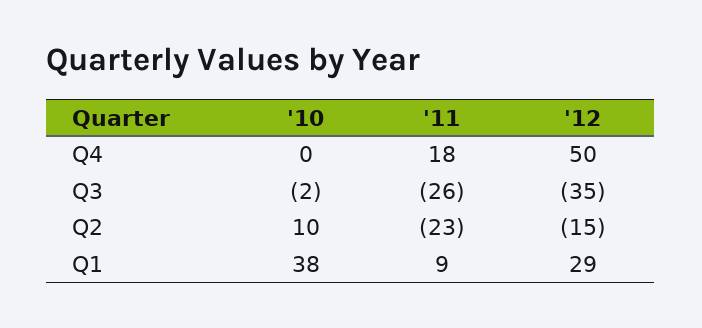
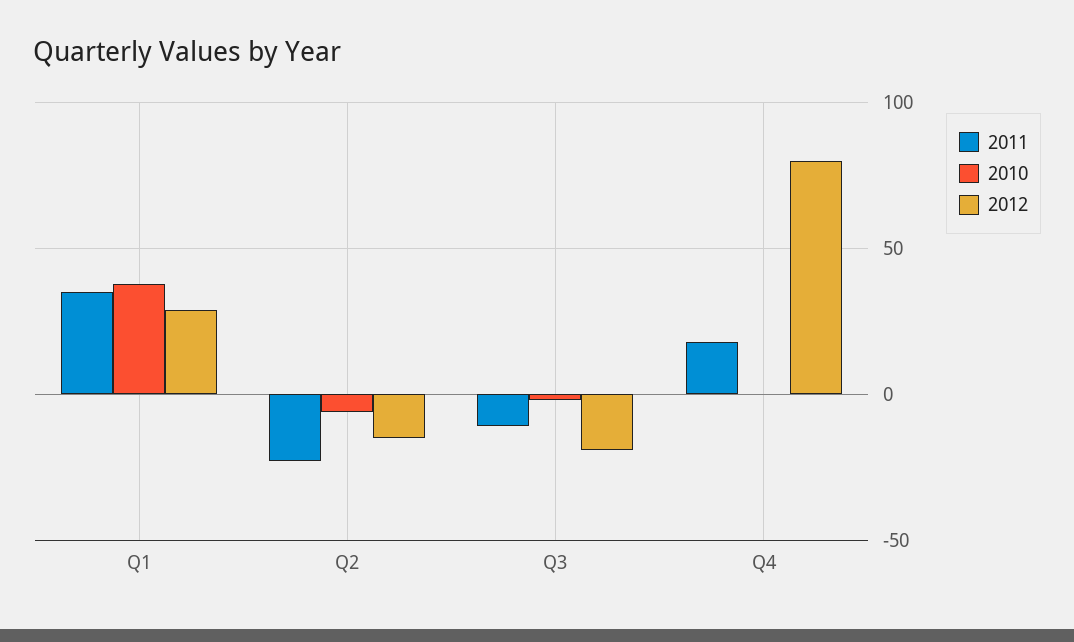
  {
    "'10": {
      "Q4": 0,
      "Q3": -2,
-     "Q2": 10,
+     "Q2": -5,
      "Q1": 38
    },
    "'11": {
      "Q4": 18,
-     "Q3": -26,
+     "Q3": -10,
      "Q2": -23,
-     "Q1": 9
+     "Q1": 35
    },
    "'12": {
-     "Q4": 50,
+     "Q4": 80,
-     "Q3": -35,
+     "Q3": -20,
      "Q2": -15,
      "Q1": 29
    }
  }

